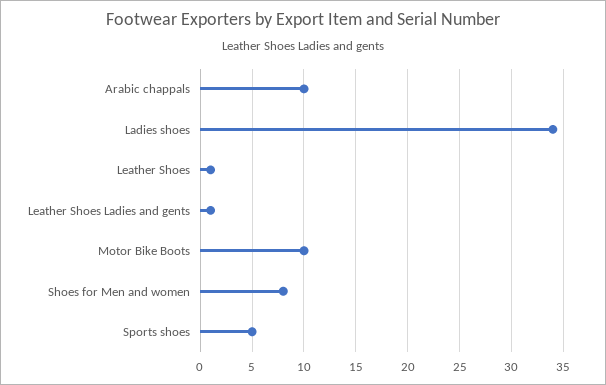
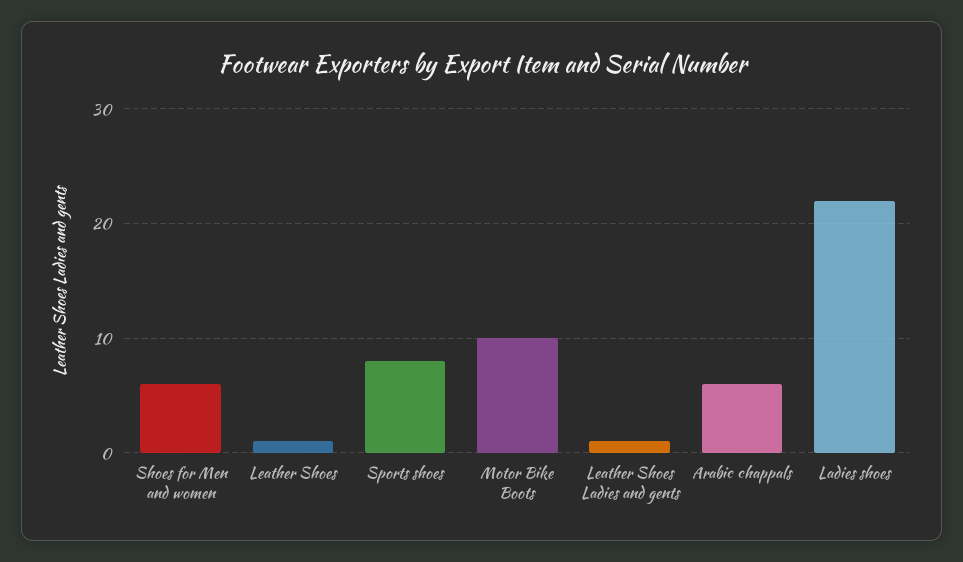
  {
-   "Arabic chappals": 10,
+   "Arabic chappals": 6,
-   "Ladies shoes": 34,
+   "Ladies shoes": 22,
    "Leather Shoes": 1,
    "Leather Shoes Ladies and gents": 1,
    "Motor Bike Boots": 10,
-   "Shoes for Men and women": 8,
+   "Shoes for Men and women": 6,
-   "Sports shoes": 5
+   "Sports shoes": 8
  }

